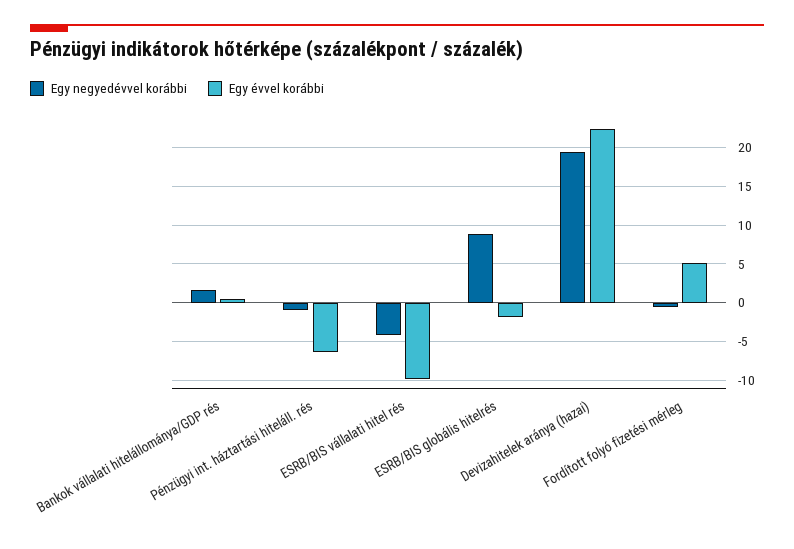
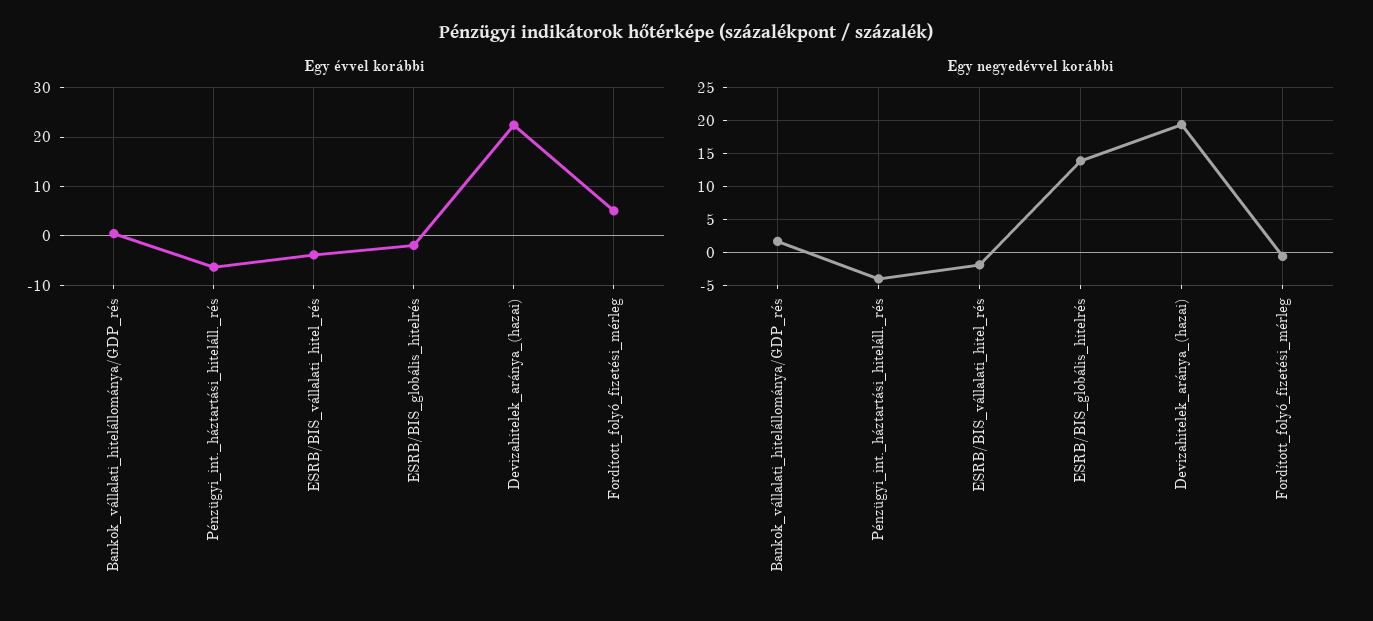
  {
    "Egy negyedévvel korábbi": {
      "Bankok vállalati hitelállománya/GDP rés": 2,
-     "Pénzügyi int. háztartási hiteláll. rés": -1,
+     "Pénzügyi int. háztartási hiteláll. rés": -4,
-     "ESRB/BIS vállalati hitel rés": -4,
+     "ESRB/BIS vállalati hitel rés": -2,
-     "ESRB/BIS globális hitelrés": 9,
+     "ESRB/BIS globális hitelrés": 14,
      "Devizahitelek aránya (hazai)": 19,
      "Fordított folyó fizetési mérleg": -1
    },
    "Egy évvel korábbi": {
      "Bankok vállalati hitelállománya/GDP rés": 1,
      "Pénzügyi int. háztartási hiteláll. rés": -6,
-     "ESRB/BIS vállalati hitel rés": -10,
+     "ESRB/BIS vállalati hitel rés": -4,
      "ESRB/BIS globális hitelrés": -2,
      "Devizahitelek aránya (hazai)": 22,
      "Fordított folyó fizetési mérleg": 5
    }
  }

